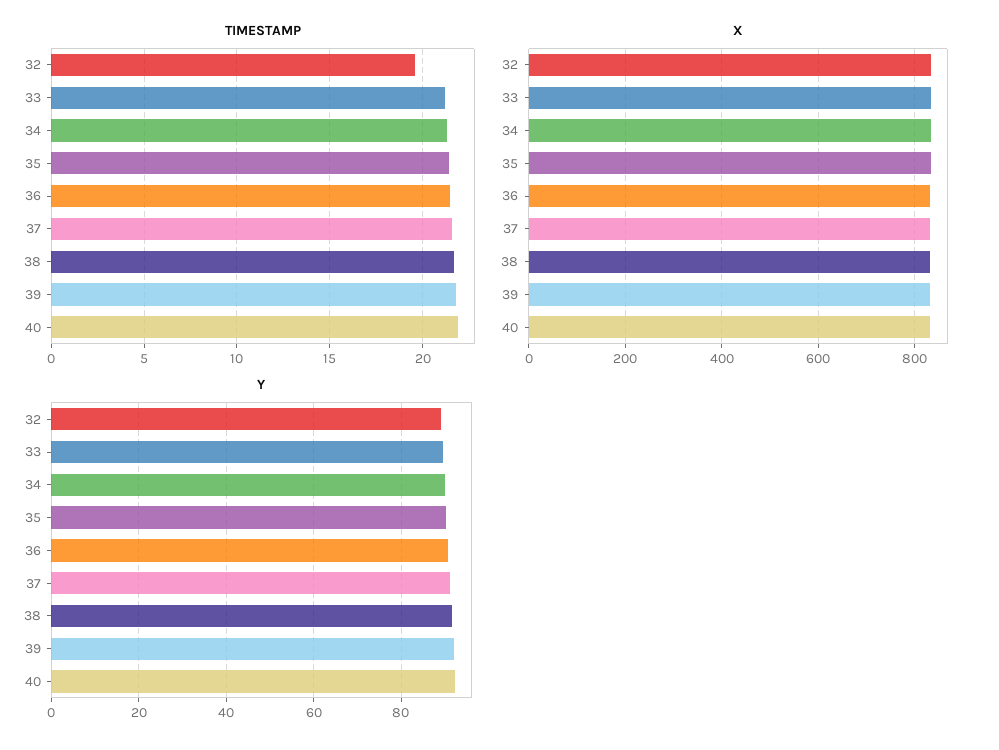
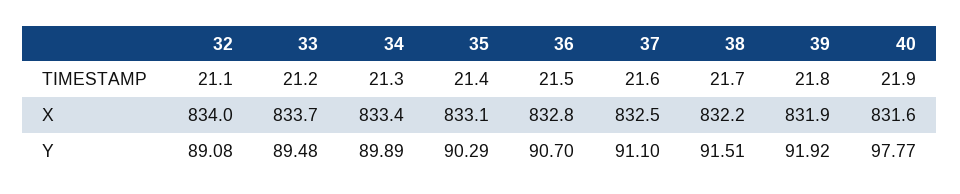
  {
    "TIMESTAMP": {
-     "32": 19.5,
+     "32": 21.1,
      "33": 21.2,
      "34": 21.3,
      "35": 21.4,
      "36": 21.5,
      "37": 21.6,
      "38": 21.7,
      "39": 21.8,
      "40": 21.9
    },
    "X": {
      "32": 834,
      "33": 833.7,
      "34": 833.4,
      "35": 833.1,
      "36": 832.8,
      "37": 832.5,
      "38": 832.2,
      "39": 831.9,
      "40": 831.6
    },
    "Y": {
      "32": 89.08,
      "33": 89.48,
      "34": 89.89,
      "35": 90.29,
      "36": 90.7,
      "37": 91.1,
      "38": 91.51,
      "39": 91.92,
-     "40": 92
+     "40": 97.77
    }
  }

